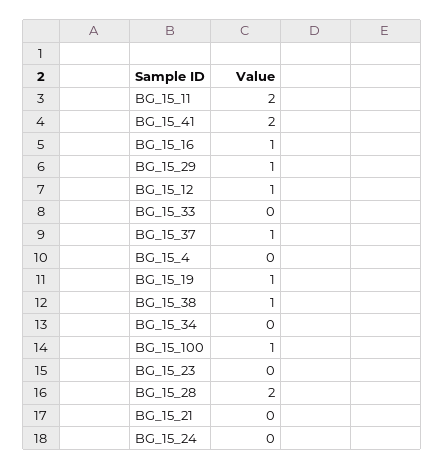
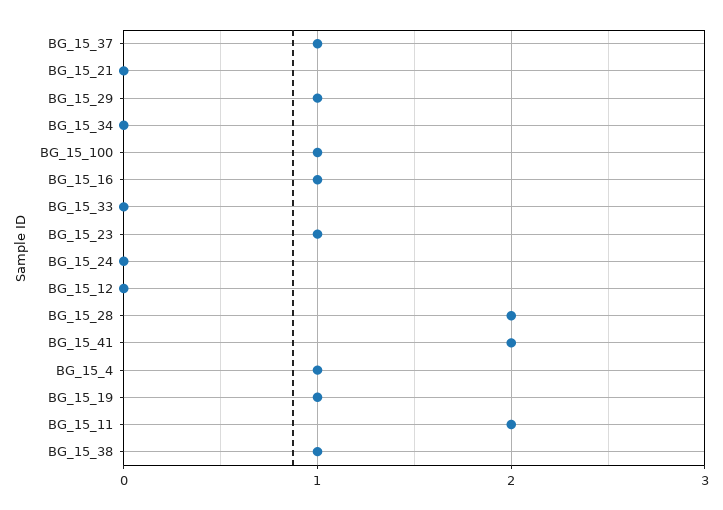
  {
    "BG_15_11": 2,
    "BG_15_41": 2,
    "BG_15_16": 1,
    "BG_15_29": 1,
-   "BG_15_12": 1,
+   "BG_15_12": 0,
    "BG_15_33": 0,
    "BG_15_37": 1,
-   "BG_15_4": 0,
+   "BG_15_4": 1,
    "BG_15_19": 1,
    "BG_15_38": 1,
    "BG_15_34": 0,
    "BG_15_100": 1,
-   "BG_15_23": 0,
+   "BG_15_23": 1,
    "BG_15_28": 2,
    "BG_15_21": 0,
    "BG_15_24": 0
  }

